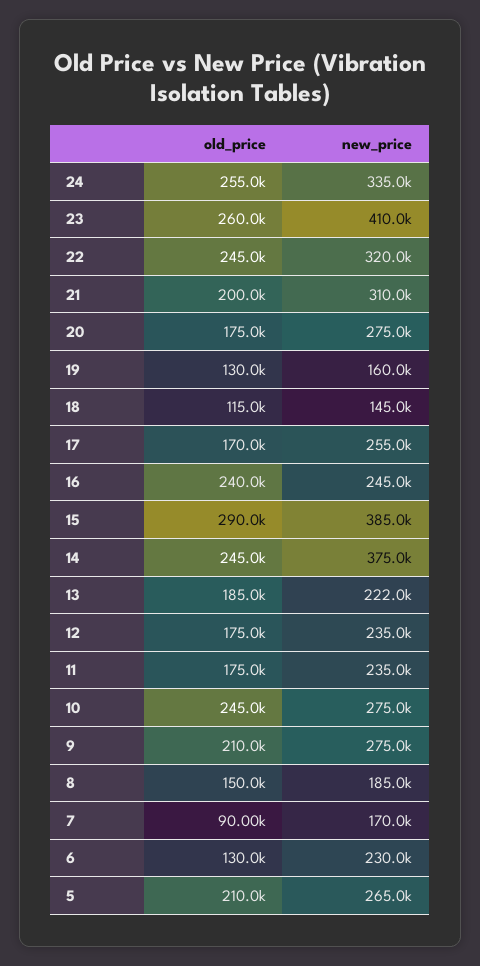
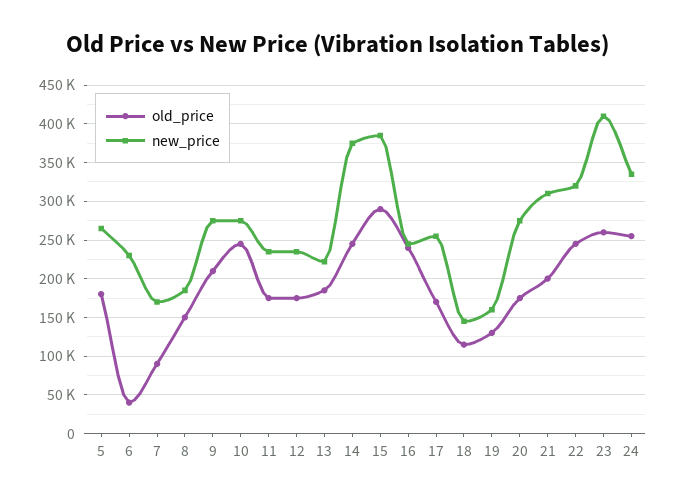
  {
    "old_price": {
      "24": 255000,
      "23": 260000,
      "22": 245000,
      "21": 200000,
      "20": 175000,
      "19": 130000,
      "18": 115000,
      "17": 170000,
      "16": 240000,
      "15": 290000,
      "14": 245000,
      "13": 185000,
      "12": 175000,
      "11": 175000,
      "10": 245000,
      "9": 210000,
      "8": 150000,
      "7": 90000,
-     "6": 130000,
+     "6": 40000,
-     "5": 210000
+     "5": 180000
    },
    "new_price": {
      "24": 335000,
      "23": 410000,
      "22": 320000,
      "21": 310000,
      "20": 275000,
      "19": 160000,
      "18": 145000,
      "17": 255000,
      "16": 245000,
      "15": 385000,
      "14": 375000,
      "13": 222000,
      "12": 235000,
      "11": 235000,
      "10": 275000,
      "9": 275000,
      "8": 185000,
      "7": 170000,
      "6": 230000,
      "5": 265000
    }
  }

